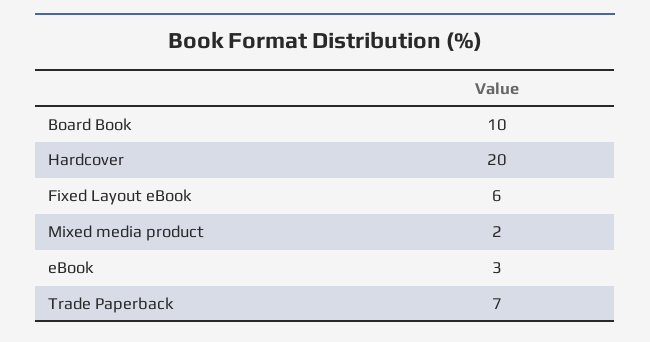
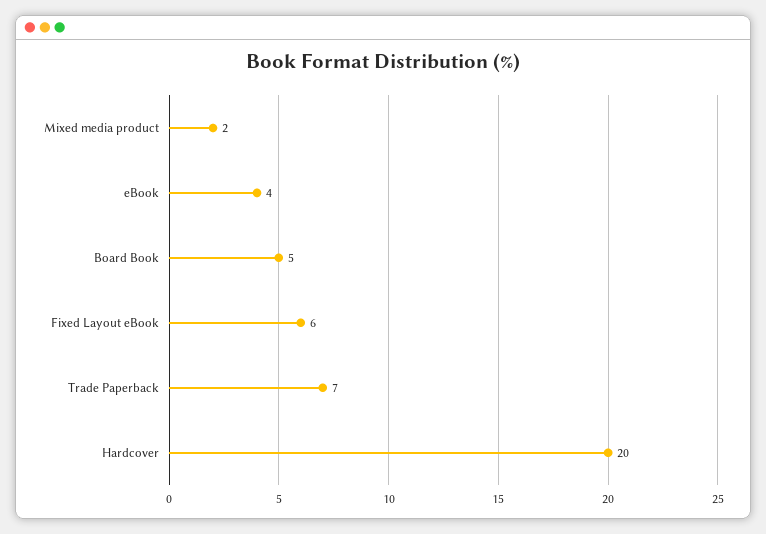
  {
-   "Board Book": 10,
+   "Board Book": 5,
    "Hardcover": 20,
    "Fixed Layout eBook": 6,
    "Mixed media product": 2,
-   "eBook": 3,
+   "eBook": 4,
    "Trade Paperback": 7
  }

